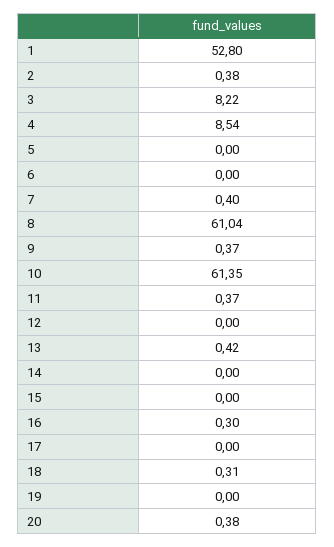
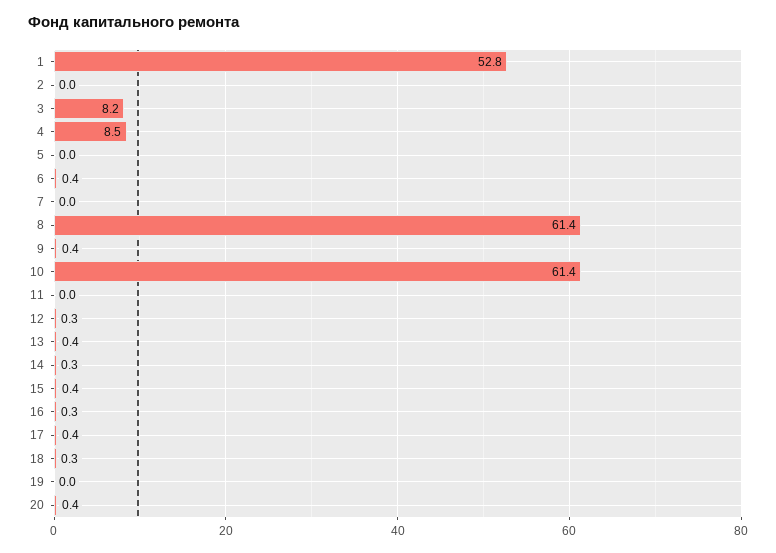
  {
    "1": 52.8,
-   "2": 0.38,
+   "2": 0,
    "3": 8.22,
    "4": 8.54,
    "5": 0,
-   "6": 0,
+   "6": 0.4,
-   "7": 0.4,
+   "7": 0,
-   "8": 61.04,
+   "8": 61.4,
    "9": 0.37,
    "10": 61.35,
-   "11": 0.37,
+   "11": 0,
-   "12": 0,
+   "12": 0.3,
    "13": 0.42,
-   "14": 0,
+   "14": 0.3,
-   "15": 0,
+   "15": 0.4,
    "16": 0.3,
-   "17": 0,
+   "17": 0.4,
    "18": 0.31,
    "19": 0,
    "20": 0.38
  }

